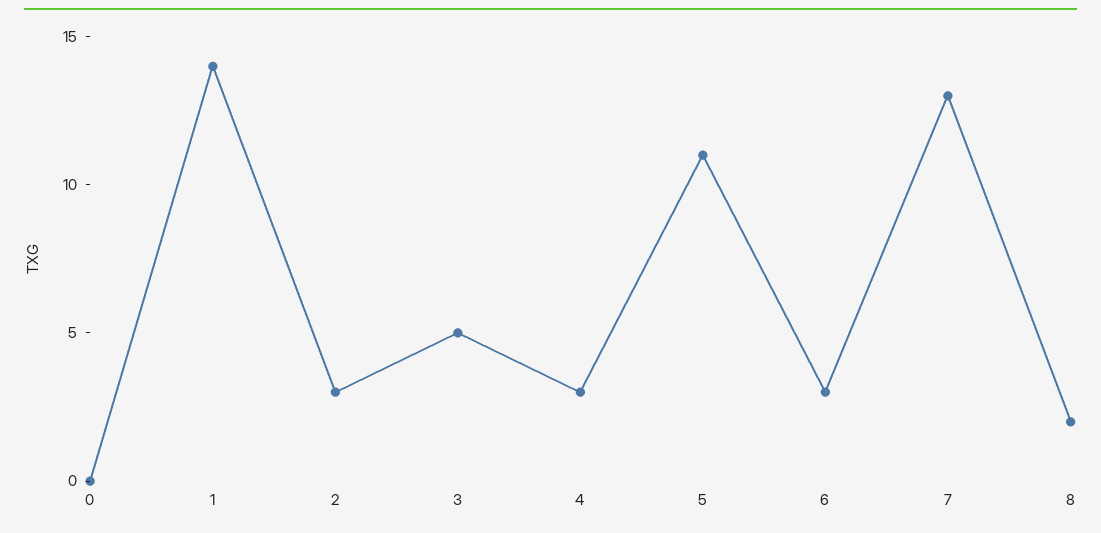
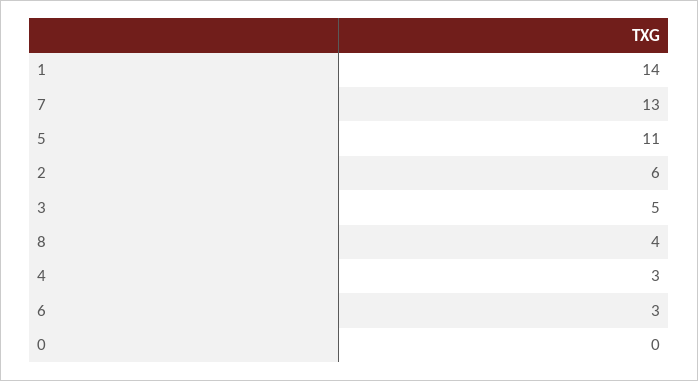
  {
    "0": 0,
    "1": 14,
-   "2": 3,
+   "2": 6,
    "3": 5,
    "4": 3,
    "5": 11,
    "6": 3,
    "7": 13,
-   "8": 2
+   "8": 4
  }

